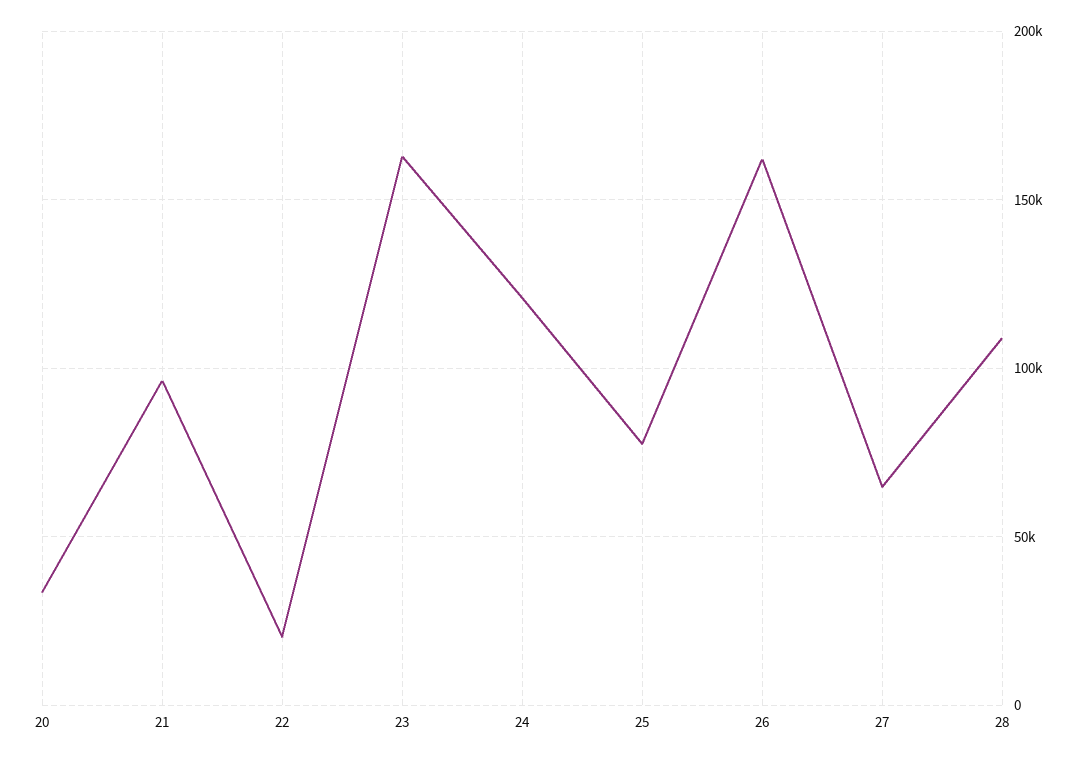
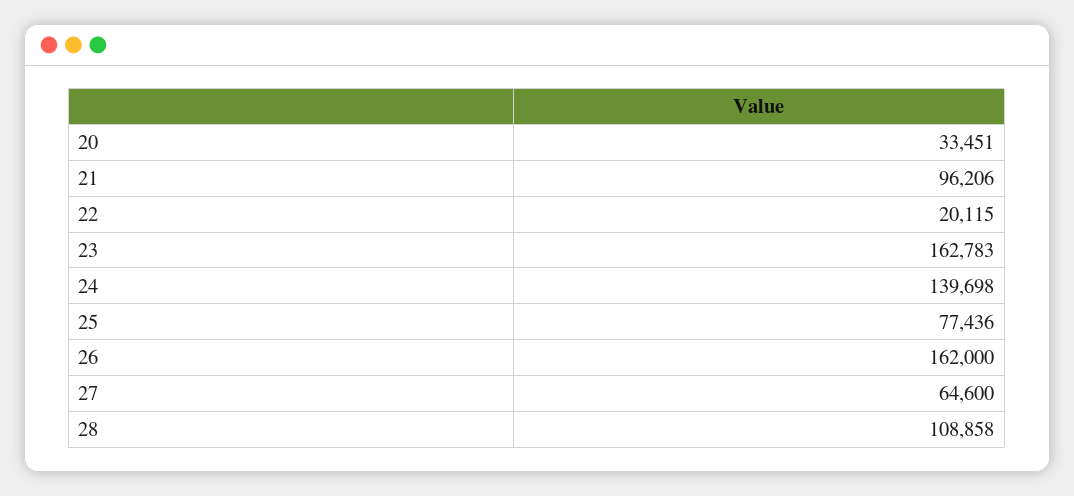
  {
    "20": 33451,
    "21": 96206,
    "22": 20115,
    "23": 162783,
-   "24": 120000,
+   "24": 139698,
    "25": 77436,
    "26": 162000,
    "27": 64600,
    "28": 108858
  }

